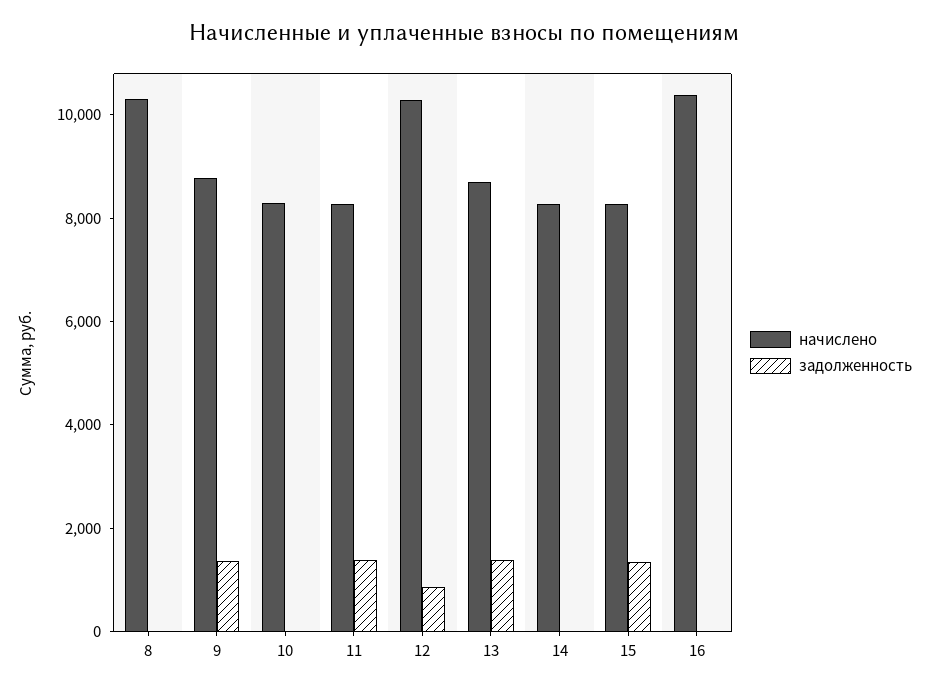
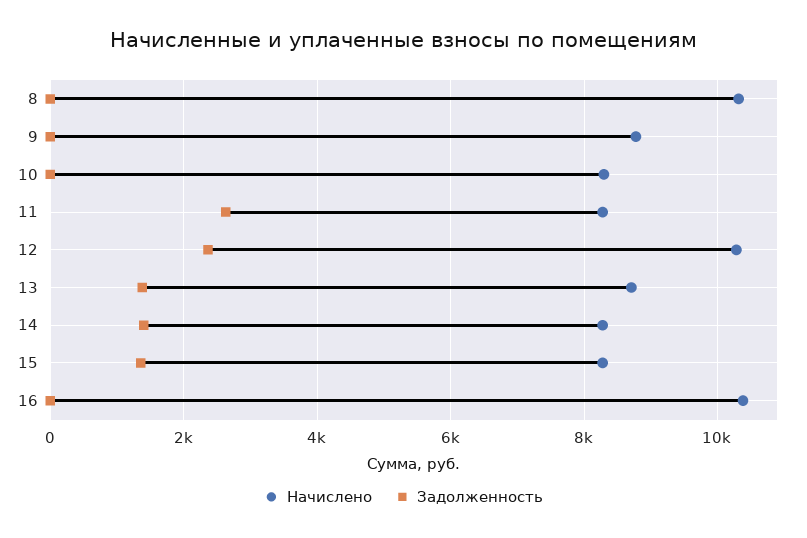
  {
    "начислено": {
      "8": 10400,
      "9": 8800,
      "10": 8200,
      "11": 8200,
      "12": 10200,
      "13": 8800,
      "14": 8200,
      "15": 8200,
      "16": 10400
    },
    "задолженность": {
      "8": 0,
-     "9": 1500,
+     "9": 0,
      "10": 0,
-     "11": 1500,
+     "11": 2600,
-     "12": 1000,
+     "12": 2400,
      "13": 1400,
-     "14": 0,
+     "14": 1400,
      "15": 1400,
      "16": 0
    }
  }

